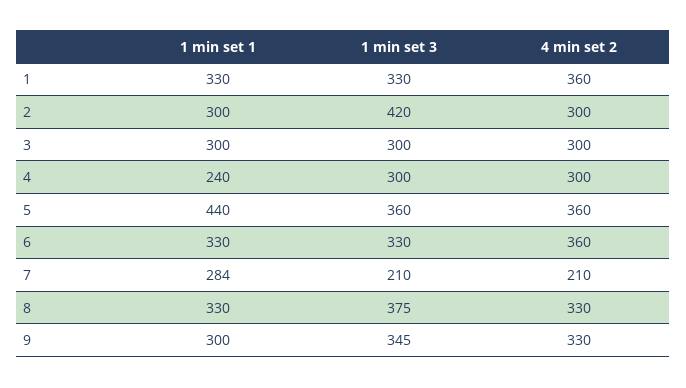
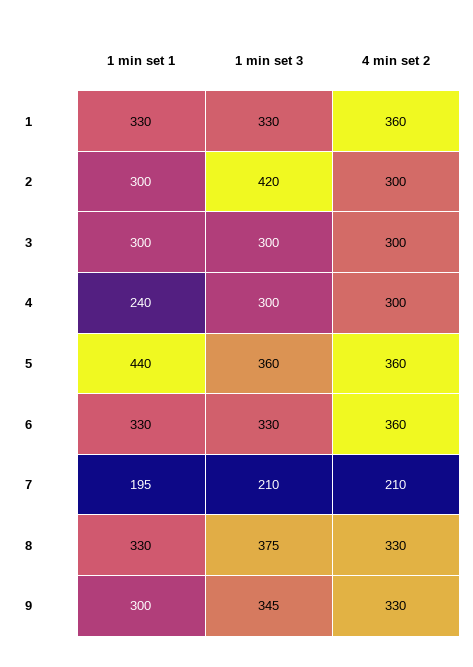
  {
    "1 min set 1": {
      "1": 330,
      "2": 300,
      "3": 300,
      "4": 240,
      "5": 440,
      "6": 330,
-     "7": 284,
+     "7": 195,
      "8": 330,
      "9": 300
    },
    "1 min set 3": {
      "1": 330,
      "2": 420,
      "3": 300,
      "4": 300,
      "5": 360,
      "6": 330,
      "7": 210,
      "8": 375,
      "9": 345
    },
    "4 min set 2": {
      "1": 360,
      "2": 300,
      "3": 300,
      "4": 300,
      "5": 360,
      "6": 360,
      "7": 210,
      "8": 330,
      "9": 330
    }
  }

